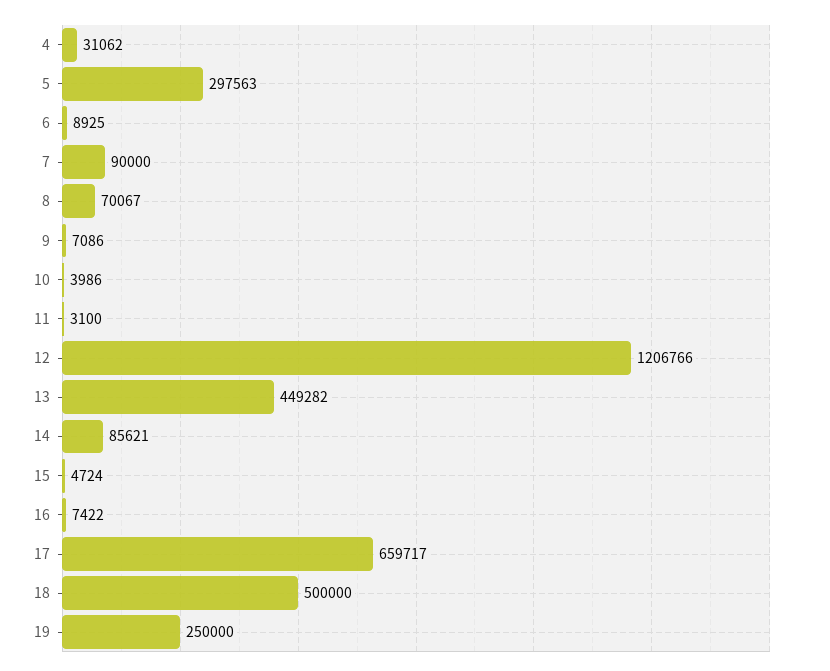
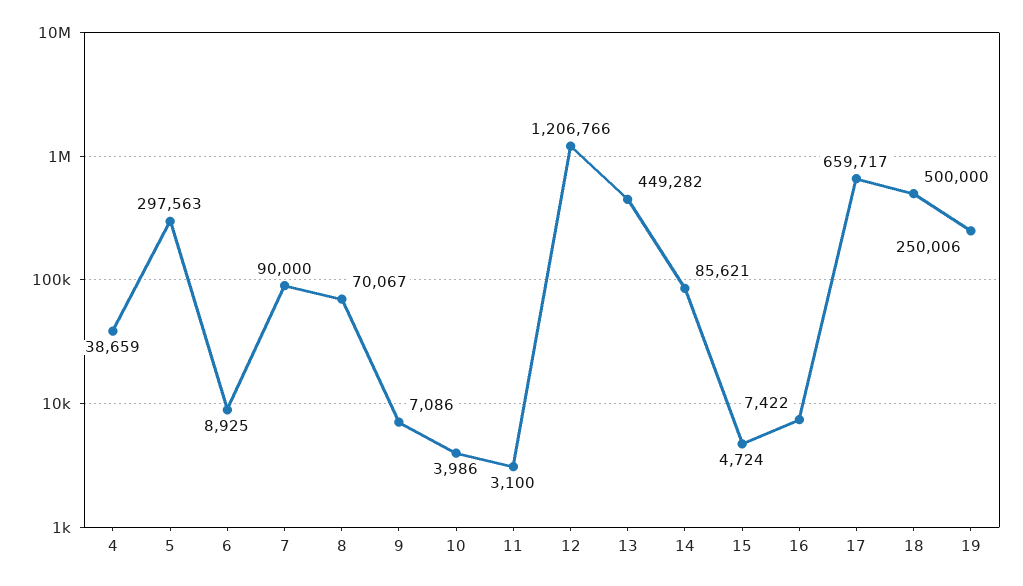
  {
-   "4": 31062,
+   "4": 38659,
    "5": 297563,
    "6": 8925,
    "7": 90000,
    "8": 70067,
    "9": 7086,
    "10": 3986,
    "11": 3100,
    "12": 1206766,
    "13": 449282,
    "14": 85621,
    "15": 4724,
    "16": 7422,
    "17": 659717,
    "18": 500000,
-   "19": 250000
+   "19": 250006
  }

